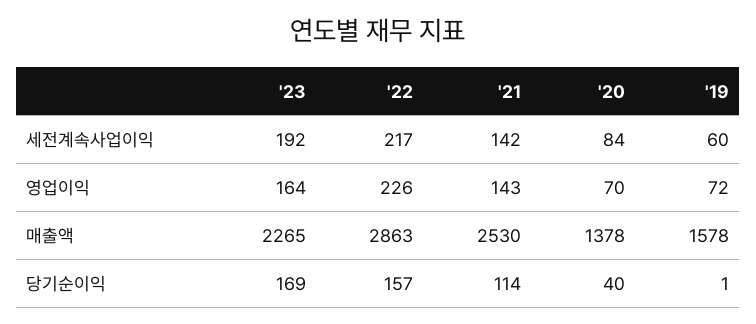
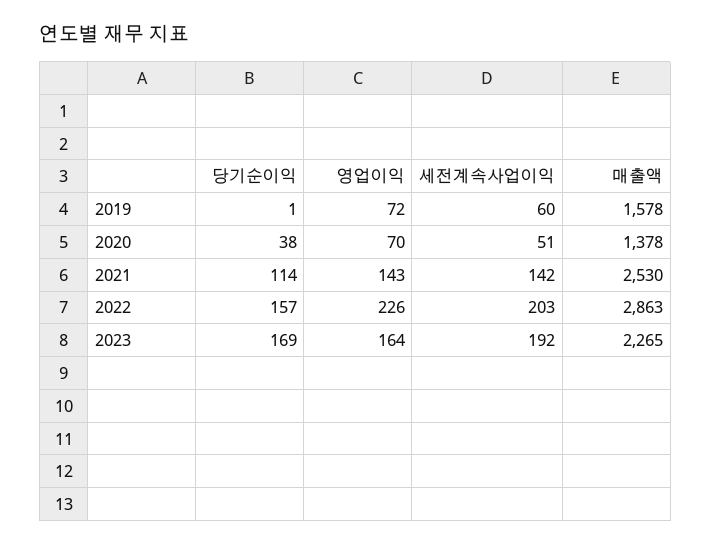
  {
    "'23": {
      "세전계속사업이익": 192,
      "영업이익": 164,
      "매출액": 2265,
      "당기순이익": 169
    },
    "'22": {
-     "세전계속사업이익": 217,
+     "세전계속사업이익": 203,
      "영업이익": 226,
      "매출액": 2863,
      "당기순이익": 157
    },
    "'21": {
      "세전계속사업이익": 142,
      "영업이익": 143,
      "매출액": 2530,
      "당기순이익": 114
    },
    "'20": {
-     "세전계속사업이익": 84,
+     "세전계속사업이익": 51,
      "영업이익": 70,
      "매출액": 1378,
-     "당기순이익": 40
+     "당기순이익": 38
    },
    "'19": {
      "세전계속사업이익": 60,
      "영업이익": 72,
      "매출액": 1578,
      "당기순이익": 1
    }
  }

